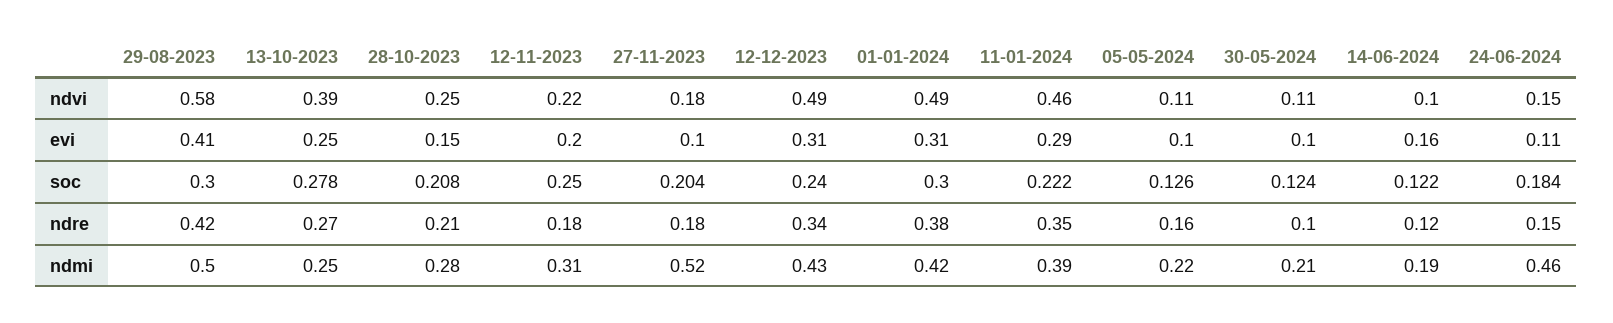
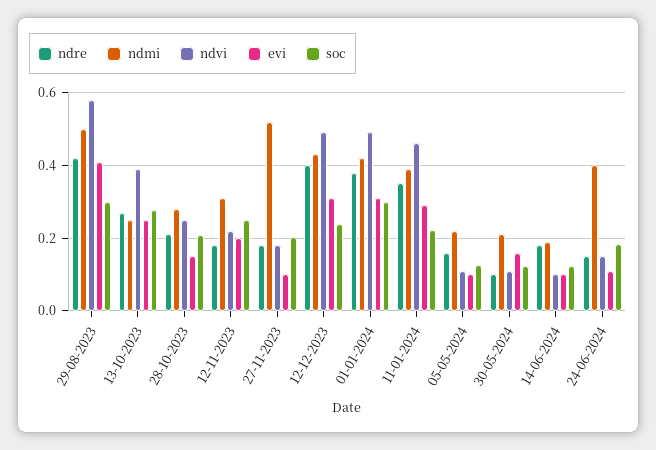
  {
    "ndvi": {
      "29-08-2023": 0.58,
      "13-10-2023": 0.39,
      "28-10-2023": 0.25,
      "12-11-2023": 0.22,
      "27-11-2023": 0.18,
      "12-12-2023": 0.49,
      "01-01-2024": 0.49,
      "11-01-2024": 0.46,
      "05-05-2024": 0.11,
      "30-05-2024": 0.11,
      "14-06-2024": 0.1,
      "24-06-2024": 0.15
    },
    "evi": {
      "29-08-2023": 0.41,
      "13-10-2023": 0.25,
      "28-10-2023": 0.15,
      "12-11-2023": 0.2,
      "27-11-2023": 0.1,
      "12-12-2023": 0.31,
      "01-01-2024": 0.31,
      "11-01-2024": 0.29,
      "05-05-2024": 0.1,
-     "30-05-2024": 0.1,
+     "30-05-2024": 0.16,
-     "14-06-2024": 0.16,
+     "14-06-2024": 0.1,
      "24-06-2024": 0.11
    },
    "soc": {
      "29-08-2023": 0.3,
      "13-10-2023": 0.278,
      "28-10-2023": 0.208,
      "12-11-2023": 0.25,
      "27-11-2023": 0.204,
      "12-12-2023": 0.24,
      "01-01-2024": 0.3,
      "11-01-2024": 0.222,
      "05-05-2024": 0.126,
      "30-05-2024": 0.124,
      "14-06-2024": 0.122,
      "24-06-2024": 0.184
    },
    "ndre": {
      "29-08-2023": 0.42,
      "13-10-2023": 0.27,
      "28-10-2023": 0.21,
      "12-11-2023": 0.18,
      "27-11-2023": 0.18,
-     "12-12-2023": 0.34,
+     "12-12-2023": 0.4,
      "01-01-2024": 0.38,
      "11-01-2024": 0.35,
      "05-05-2024": 0.16,
      "30-05-2024": 0.1,
-     "14-06-2024": 0.12,
+     "14-06-2024": 0.18,
      "24-06-2024": 0.15
    },
    "ndmi": {
      "29-08-2023": 0.5,
      "13-10-2023": 0.25,
      "28-10-2023": 0.28,
      "12-11-2023": 0.31,
      "27-11-2023": 0.52,
      "12-12-2023": 0.43,
      "01-01-2024": 0.42,
      "11-01-2024": 0.39,
      "05-05-2024": 0.22,
      "30-05-2024": 0.21,
      "14-06-2024": 0.19,
-     "24-06-2024": 0.46
+     "24-06-2024": 0.4
    }
  }

